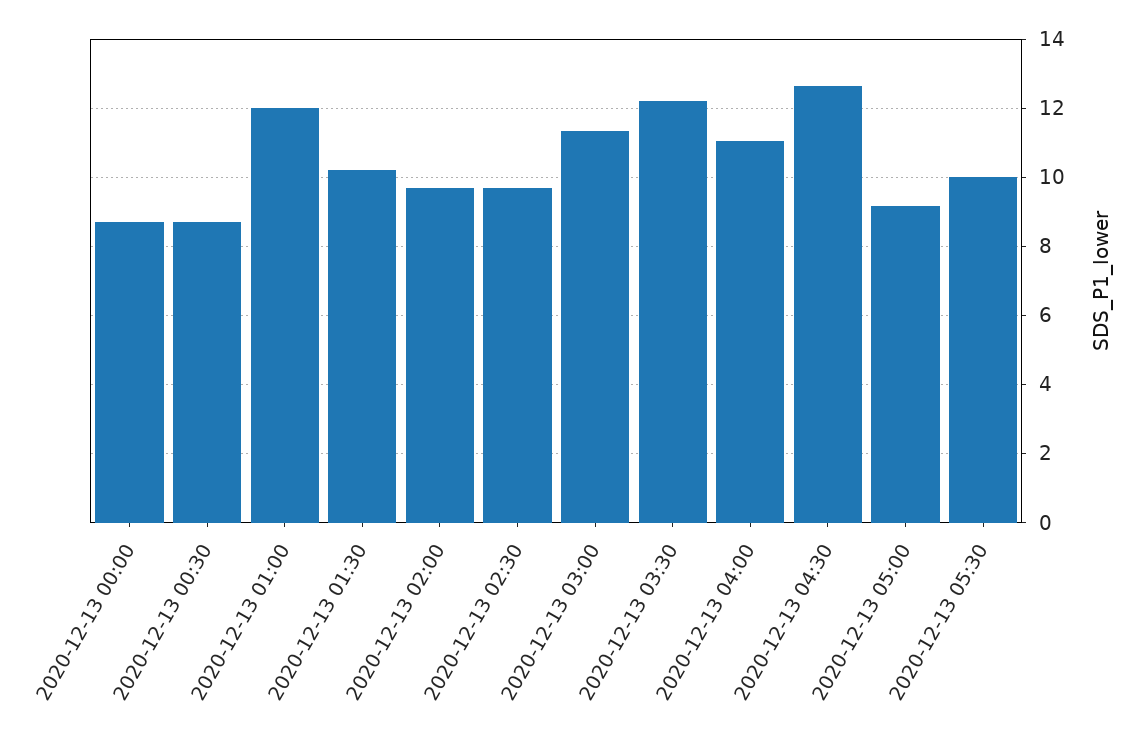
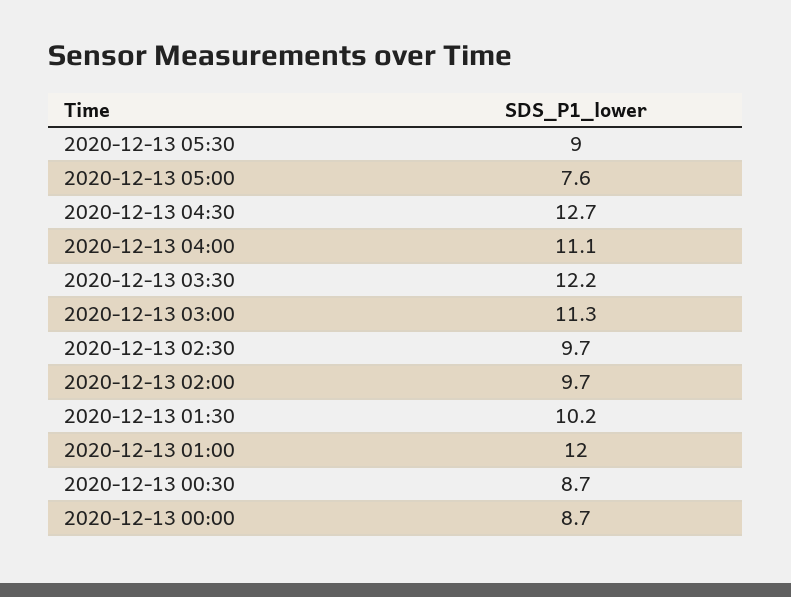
  {
    "2020-12-13 00:00": 8.7,
    "2020-12-13 00:30": 8.7,
    "2020-12-13 01:00": 12,
    "2020-12-13 01:30": 10.2,
    "2020-12-13 02:00": 9.7,
    "2020-12-13 02:30": 9.7,
    "2020-12-13 03:00": 11.3,
    "2020-12-13 03:30": 12.2,
    "2020-12-13 04:00": 11.1,
    "2020-12-13 04:30": 12.7,
-   "2020-12-13 05:00": 9.2,
+   "2020-12-13 05:00": 7.6,
-   "2020-12-13 05:30": 10
+   "2020-12-13 05:30": 9
  }

